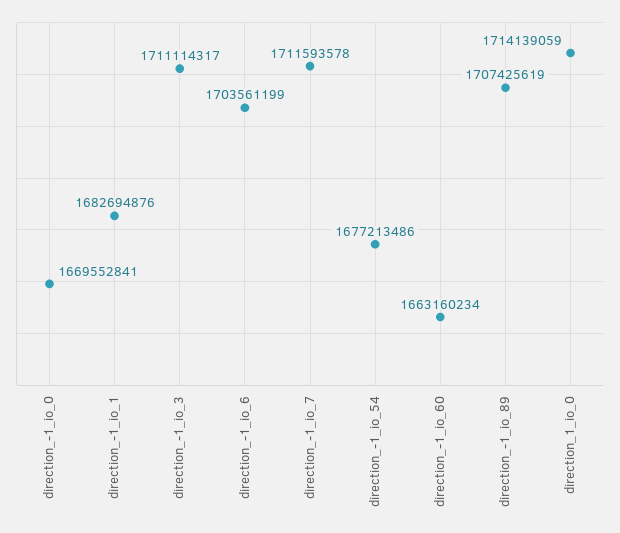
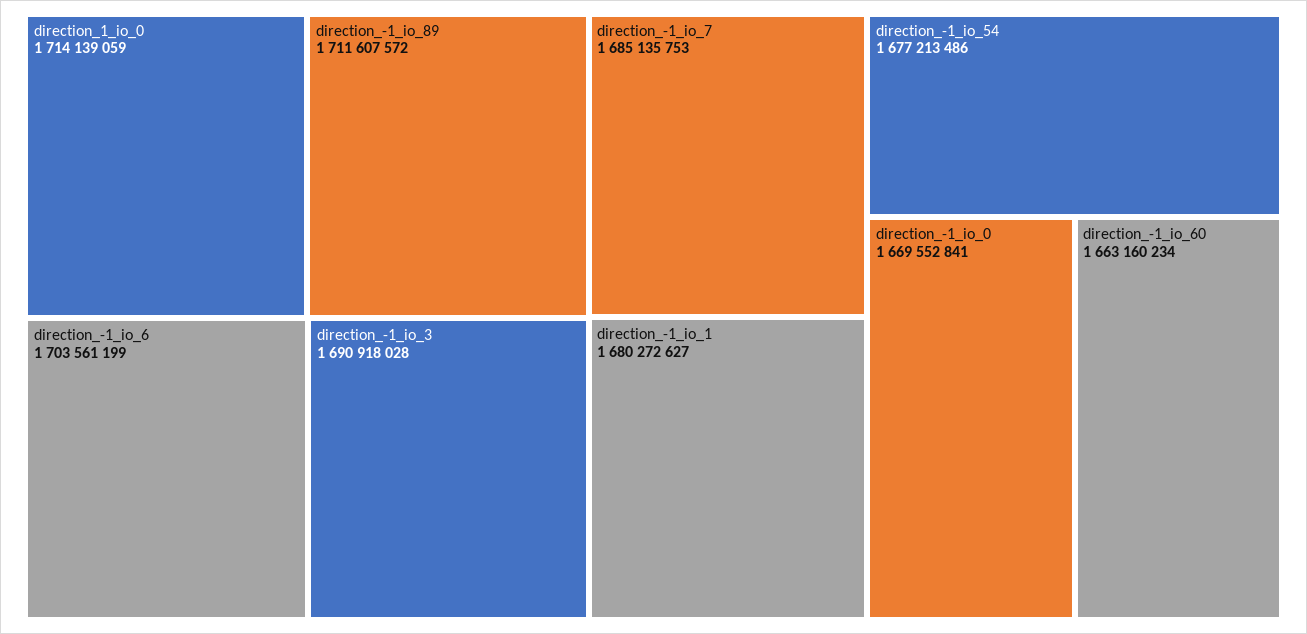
  {
    "direction_-1_io_0": 1669552841,
-   "direction_-1_io_1": 1682694876,
+   "direction_-1_io_1": 1680272627,
-   "direction_-1_io_3": 1711114317,
+   "direction_-1_io_3": 1690918028,
    "direction_-1_io_6": 1703561199,
-   "direction_-1_io_7": 1711593578,
+   "direction_-1_io_7": 1685135753,
    "direction_-1_io_54": 1677213486,
    "direction_-1_io_60": 1663160234,
-   "direction_-1_io_89": 1707425619,
+   "direction_-1_io_89": 1711607572,
    "direction_1_io_0": 1714139059
  }

